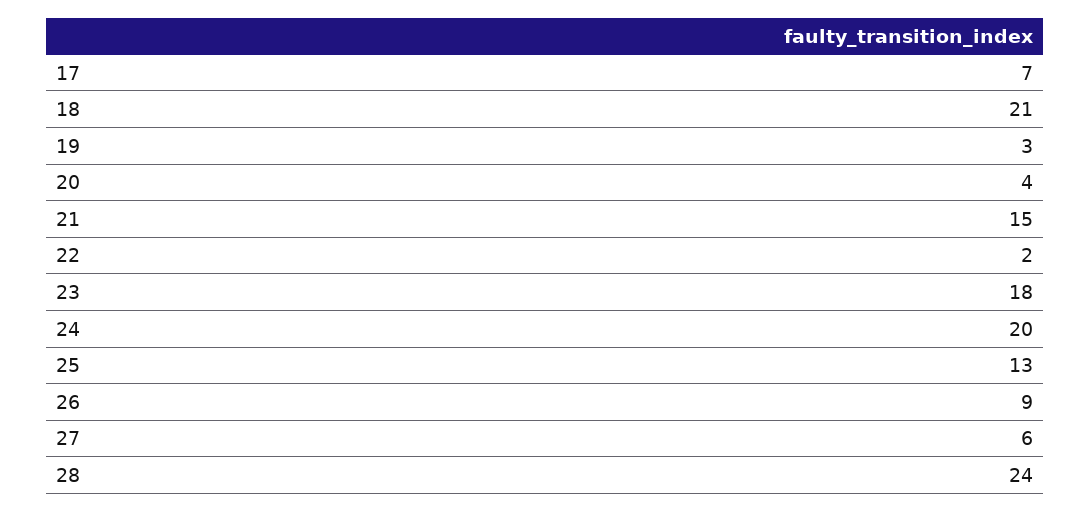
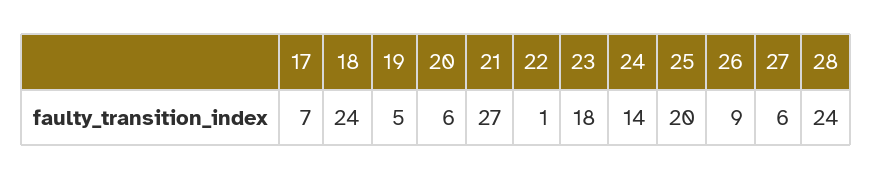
  {
    "17": 7,
-   "18": 21,
+   "18": 24,
-   "19": 3,
+   "19": 5,
-   "20": 4,
+   "20": 6,
-   "21": 15,
+   "21": 27,
-   "22": 2,
+   "22": 1,
    "23": 18,
-   "24": 20,
+   "24": 14,
-   "25": 13,
+   "25": 20,
    "26": 9,
    "27": 6,
    "28": 24
  }

